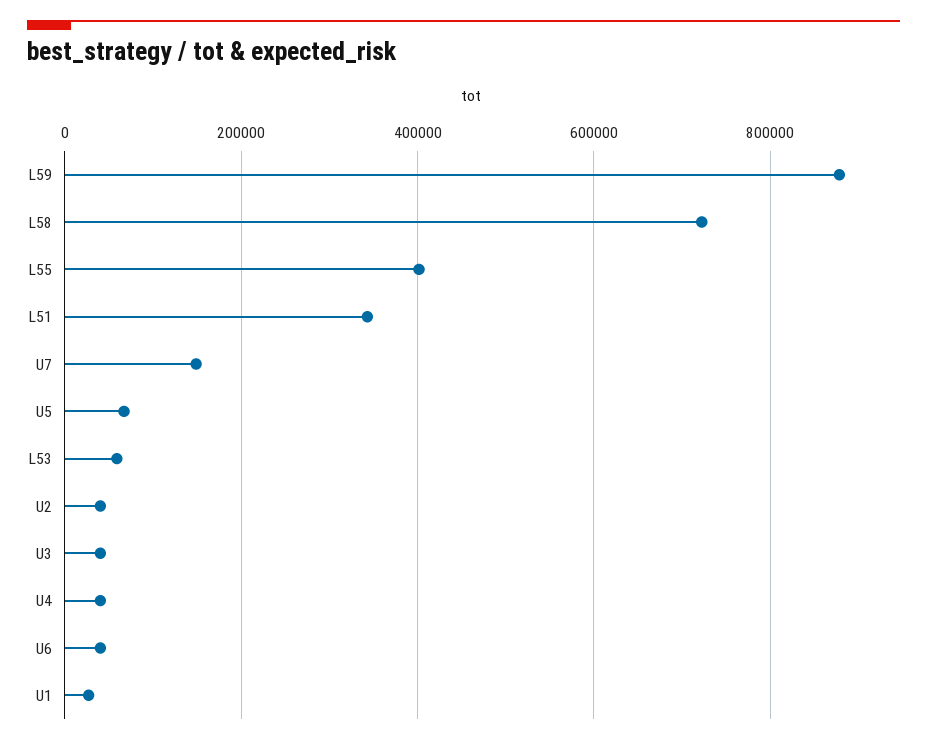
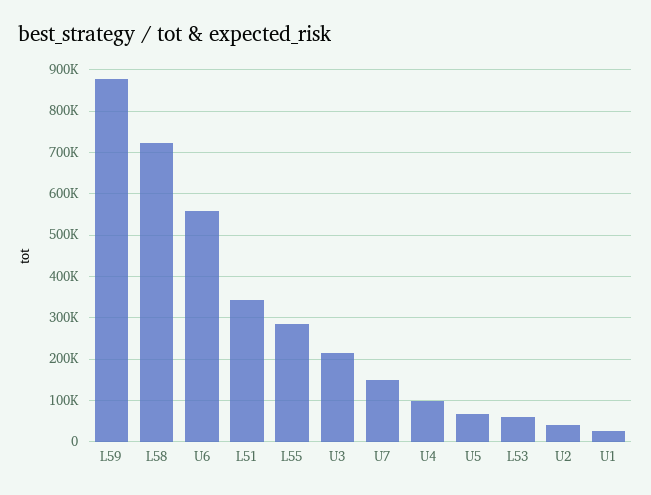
  {
    "L59": 880000,
    "L58": 720000,
-   "L55": 400000,
+   "L55": 280000,
    "L51": 340000,
    "U7": 140000,
    "U5": 60000,
    "L53": 60000,
    "U2": 40000,
-   "U3": 40000,
+   "U3": 220000,
-   "U4": 40000,
+   "U4": 100000,
-   "U6": 40000,
+   "U6": 560000,
    "U1": 20000
  }

